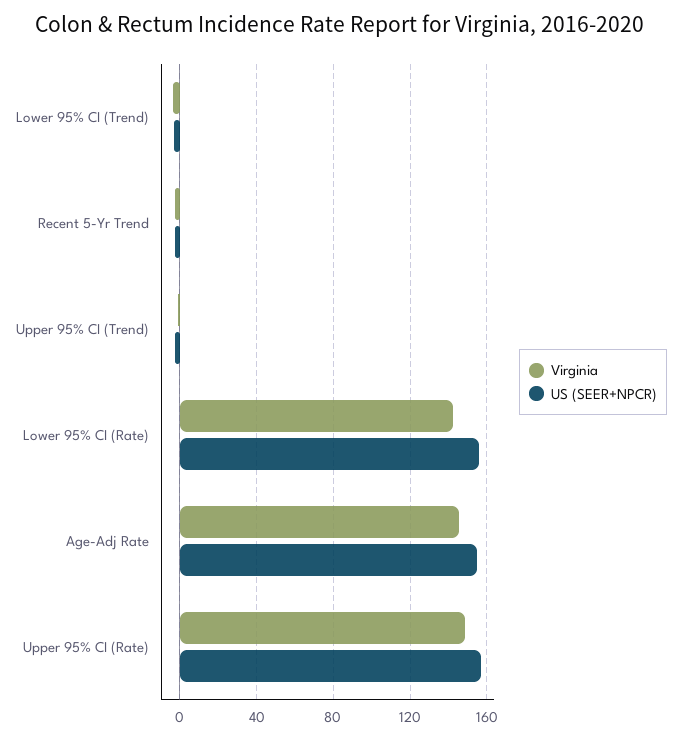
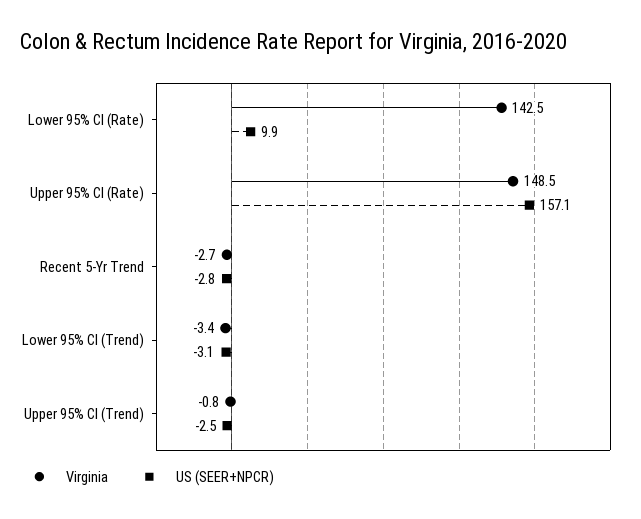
  {
    "Virginia": {
      "Lower 95% CI (Trend)": -3.4,
      "Recent 5-Yr Trend": -2.7,
      "Upper 95% CI (Trend)": -0.8,
      "Lower 95% CI (Rate)": 142.5,
-     "Age-Adj Rate": 145,
      "Upper 95% CI (Rate)": 148.5
    },
    "US (SEER+NPCR)": {
      "Lower 95% CI (Trend)": -3.1,
      "Recent 5-Yr Trend": -2.8,
      "Upper 95% CI (Trend)": -2.5,
-     "Lower 95% CI (Rate)": 155,
+     "Lower 95% CI (Rate)": 9.9,
-     "Age-Adj Rate": 155,
      "Upper 95% CI (Rate)": 157.1
    }
  }

